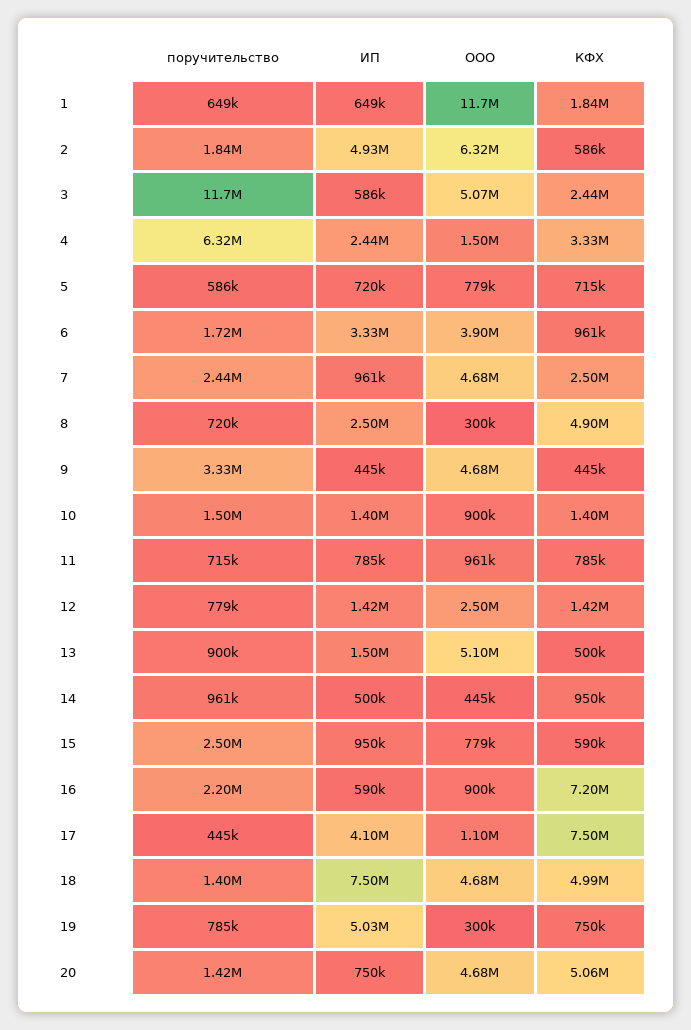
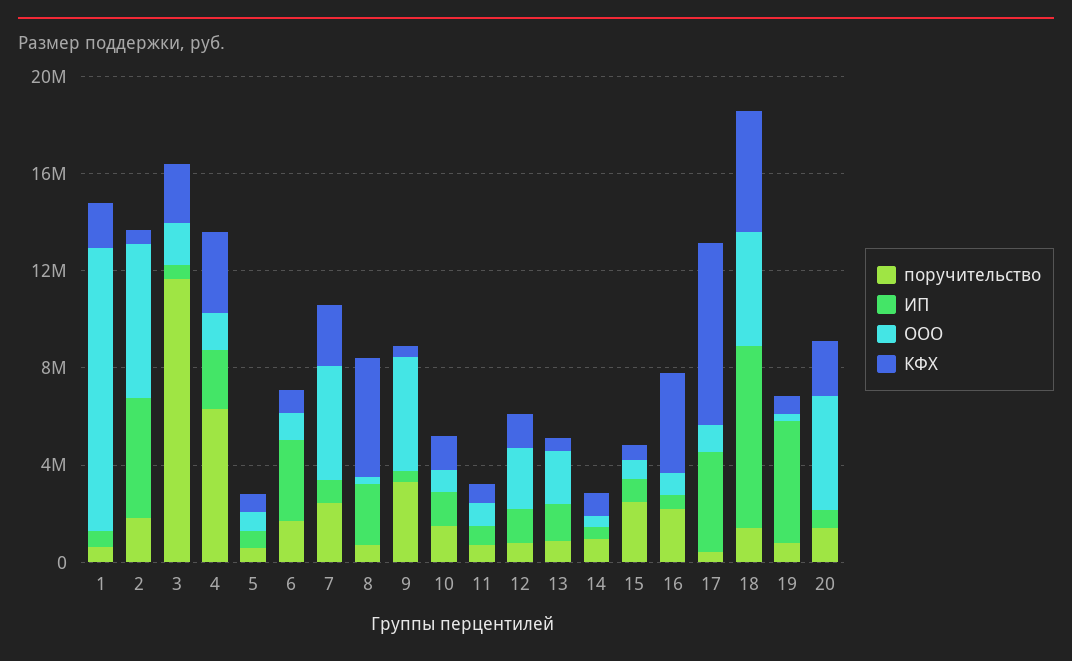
  {
    "поручительство": {
      "1": 649000,
      "2": 1840000,
      "3": 11700000,
      "4": 6320000,
      "5": 586000,
      "6": 1720000,
      "7": 2440000,
      "8": 720000,
      "9": 3330000,
      "10": 1500000,
      "11": 715000,
      "12": 779000,
      "13": 900000,
      "14": 961000,
      "15": 2500000,
      "16": 2200000,
      "17": 445000,
      "18": 1400000,
      "19": 785000,
      "20": 1420000
    },
    "ИП": {
      "1": 649000,
      "2": 4930000,
      "3": 586000,
      "4": 2440000,
      "5": 720000,
      "6": 3330000,
      "7": 961000,
      "8": 2500000,
      "9": 445000,
      "10": 1400000,
      "11": 785000,
      "12": 1420000,
      "13": 1500000,
      "14": 500000,
      "15": 950000,
      "16": 590000,
      "17": 4100000,
      "18": 7500000,
      "19": 5030000,
      "20": 750000
    },
    "ООО": {
      "1": 11700000,
      "2": 6320000,
-     "3": 5070000,
+     "3": 2000000,
      "4": 1500000,
      "5": 779000,
-     "6": 3900000,
+     "6": 1000000,
      "7": 4680000,
      "8": 300000,
      "9": 4680000,
      "10": 900000,
      "11": 961000,
      "12": 2500000,
-     "13": 5100000,
+     "13": 2000000,
      "14": 445000,
      "15": 779000,
      "16": 900000,
      "17": 1100000,
      "18": 4680000,
      "19": 300000,
      "20": 4680000
    },
    "КФХ": {
      "1": 1840000,
      "2": 586000,
      "3": 2440000,
      "4": 3330000,
      "5": 715000,
      "6": 961000,
      "7": 2500000,
      "8": 4900000,
      "9": 445000,
      "10": 1400000,
      "11": 785000,
      "12": 1420000,
      "13": 500000,
      "14": 950000,
      "15": 590000,
-     "16": 7200000,
+     "16": 4000000,
      "17": 7500000,
      "18": 4990000,
      "19": 750000,
-     "20": 5060000
+     "20": 2000000
    }
  }

